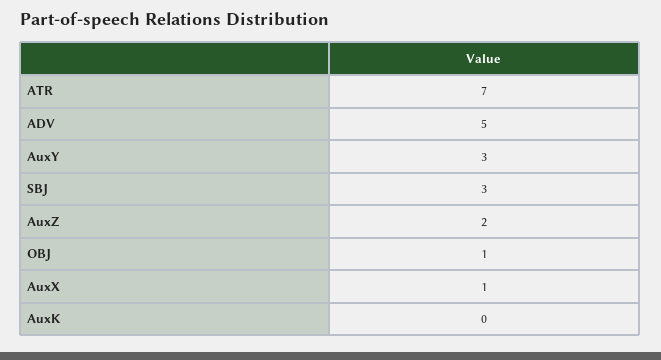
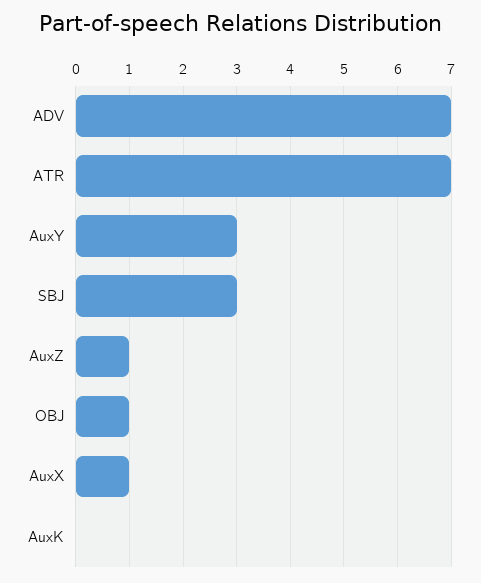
  {
    "ATR": 7,
-   "ADV": 5,
+   "ADV": 7,
    "AuxY": 3,
    "SBJ": 3,
-   "AuxZ": 2,
+   "AuxZ": 1,
    "OBJ": 1,
    "AuxX": 1,
    "AuxK": 0
  }

